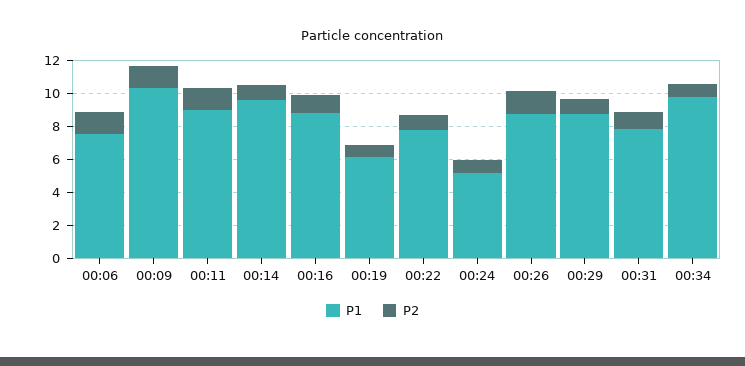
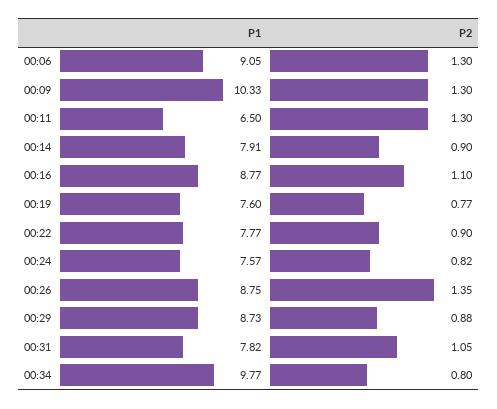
  {
    "P1": {
-     "00:06": 7.5,
+     "00:06": 9.05,
      "00:09": 10.33,
-     "00:11": 9,
+     "00:11": 6.5,
-     "00:14": 9.5,
+     "00:14": 7.91,
      "00:16": 8.77,
-     "00:19": 6,
+     "00:19": 7.6,
      "00:22": 7.77,
-     "00:24": 5,
+     "00:24": 7.57,
      "00:26": 8.75,
      "00:29": 8.73,
      "00:31": 7.82,
      "00:34": 9.77
    },
    "P2": {
      "00:06": 1.3,
      "00:09": 1.3,
      "00:11": 1.3,
      "00:14": 0.9,
      "00:16": 1.1,
      "00:19": 0.77,
      "00:22": 0.9,
      "00:24": 0.82,
      "00:26": 1.35,
      "00:29": 0.88,
      "00:31": 1.05,
      "00:34": 0.8
    }
  }

